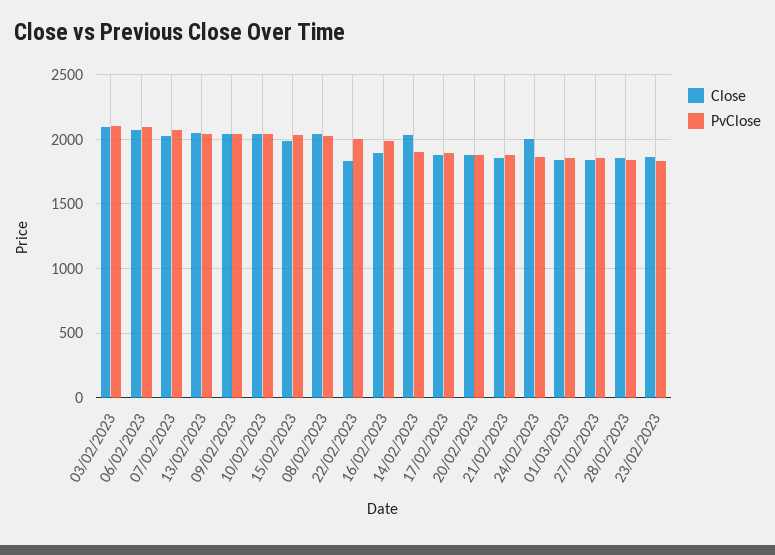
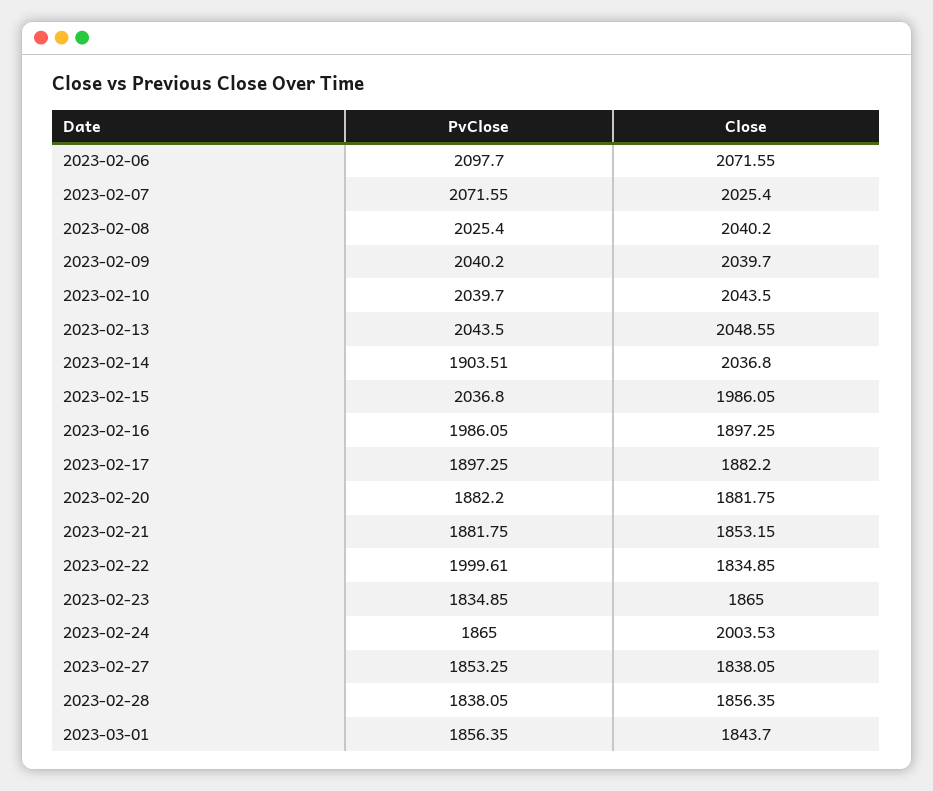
  {
    "Close": {
-     "03/02/2023": 2100,
      "06/02/2023": 2071.55,
      "07/02/2023": 2025.4,
      "13/02/2023": 2048.55,
      "09/02/2023": 2039.7,
      "10/02/2023": 2043.5,
      "15/02/2023": 1986.05,
      "08/02/2023": 2040.2,
      "22/02/2023": 1834.85,
      "16/02/2023": 1897.25,
      "14/02/2023": 2036.8,
      "17/02/2023": 1882.2,
      "20/02/2023": 1881.75,
      "21/02/2023": 1853.15,
      "24/02/2023": 2003.53,
      "01/03/2023": 1843.7,
      "27/02/2023": 1838.05,
      "28/02/2023": 1856.35,
      "23/02/2023": 1865
    },
    "PvClose": {
-     "03/02/2023": 2100,
      "06/02/2023": 2097.7,
      "07/02/2023": 2071.55,
      "13/02/2023": 2043.5,
      "09/02/2023": 2040.2,
      "10/02/2023": 2039.7,
      "15/02/2023": 2036.8,
      "08/02/2023": 2025.4,
      "22/02/2023": 1999.61,
      "16/02/2023": 1986.05,
      "14/02/2023": 1903.51,
      "17/02/2023": 1897.25,
      "20/02/2023": 1882.2,
      "21/02/2023": 1881.75,
      "24/02/2023": 1865,
      "01/03/2023": 1856.35,
      "27/02/2023": 1853.25,
      "28/02/2023": 1838.05,
      "23/02/2023": 1834.85
    }
  }

